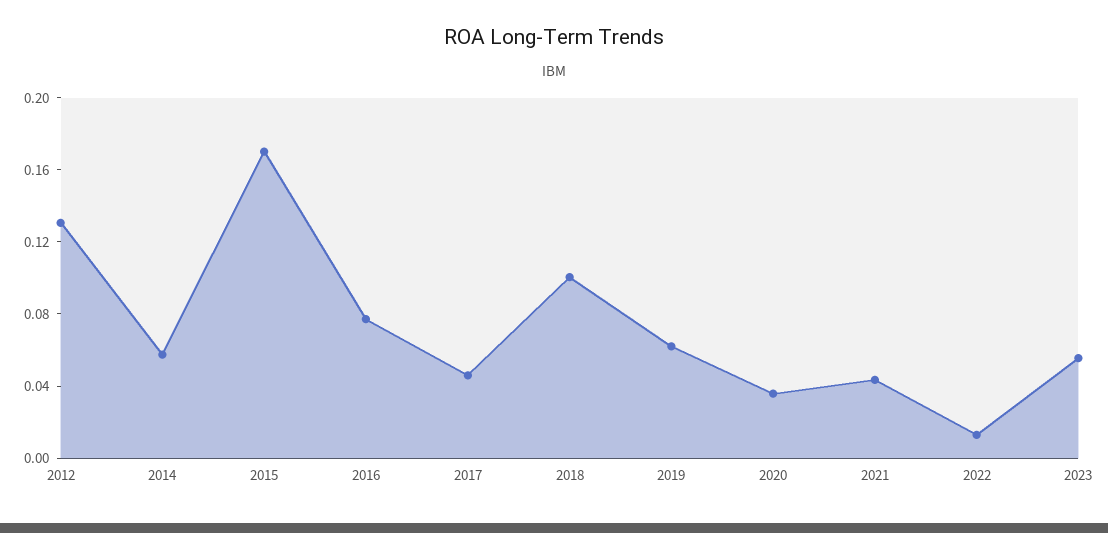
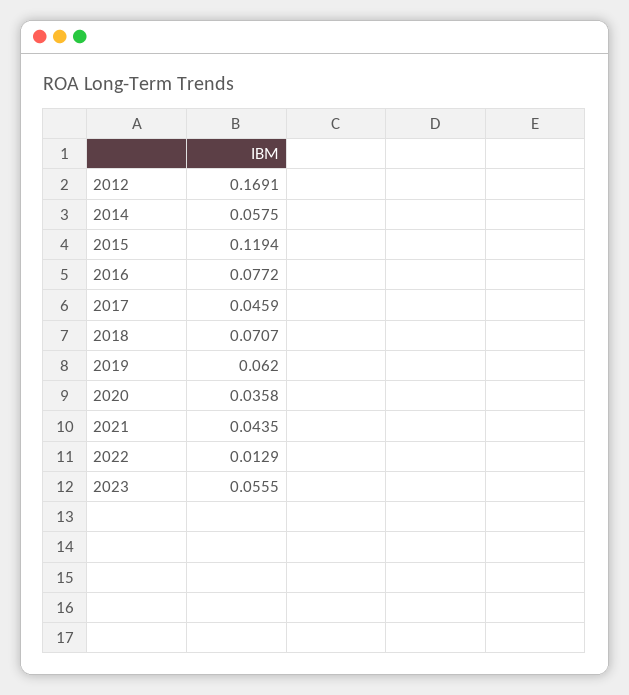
  {
-   "2012": 0.13,
+   "2012": 0.1691,
    "2014": 0.0575,
-   "2015": 0.17,
+   "2015": 0.1194,
    "2016": 0.0772,
    "2017": 0.0459,
-   "2018": 0.1,
+   "2018": 0.0707,
    "2019": 0.062,
    "2020": 0.0358,
    "2021": 0.0435,
    "2022": 0.0129,
    "2023": 0.0555
  }

